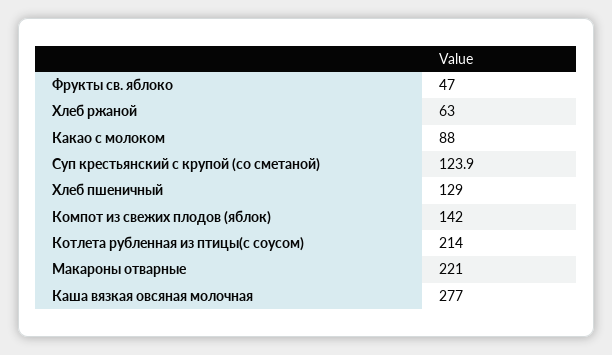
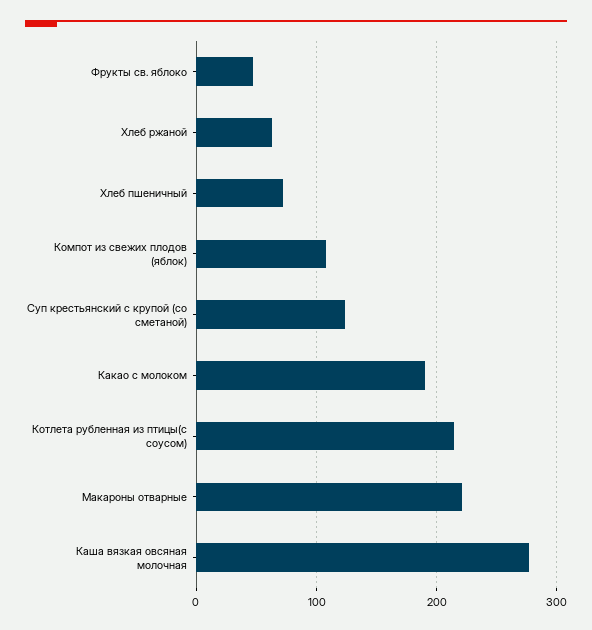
  {
    "Фрукты св. яблоко": 47,
    "Хлеб ржаной": 63,
-   "Какао с молоком": 88,
+   "Какао с молоком": 190,
    "Суп крестьянский с крупой (со сметаной)": 123.9,
-   "Хлеб пшеничный": 129,
+   "Хлеб пшеничный": 70,
-   "Компот из свежих плодов (яблок)": 142,
+   "Компот из свежих плодов (яблок)": 110,
    "Котлета рубленная из птицы(с соусом)": 214,
    "Макароны отварные": 221,
    "Каша вязкая овсяная молочная": 277
  }

